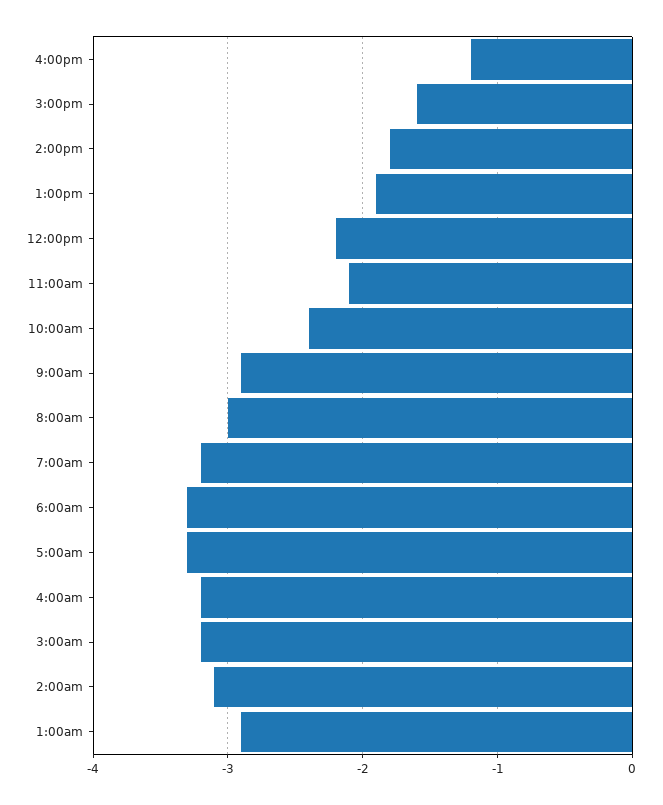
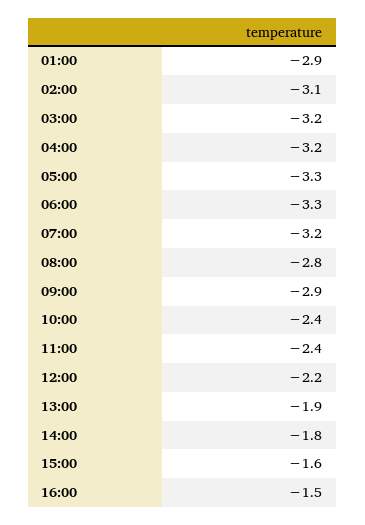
  {
-   "4:00pm": -1.2,
+   "4:00pm": -1.5,
    "3:00pm": -1.6,
    "2:00pm": -1.8,
    "1:00pm": -1.9,
    "12:00pm": -2.2,
-   "11:00am": -2.1,
+   "11:00am": -2.4,
    "10:00am": -2.4,
    "9:00am": -2.9,
-   "8:00am": -3,
+   "8:00am": -2.8,
    "7:00am": -3.2,
    "6:00am": -3.3,
    "5:00am": -3.3,
    "4:00am": -3.2,
    "3:00am": -3.2,
    "2:00am": -3.1,
    "1:00am": -2.9
  }

